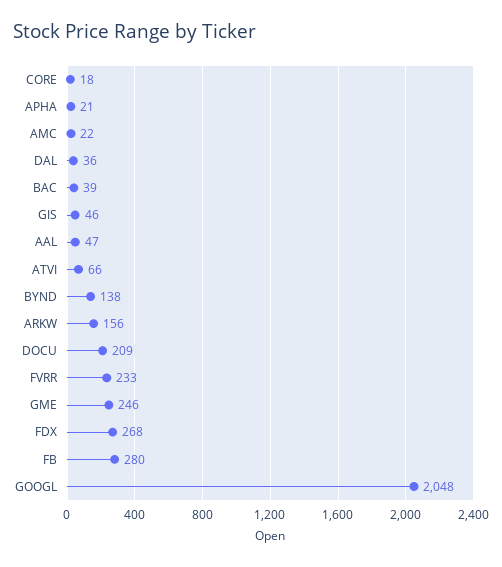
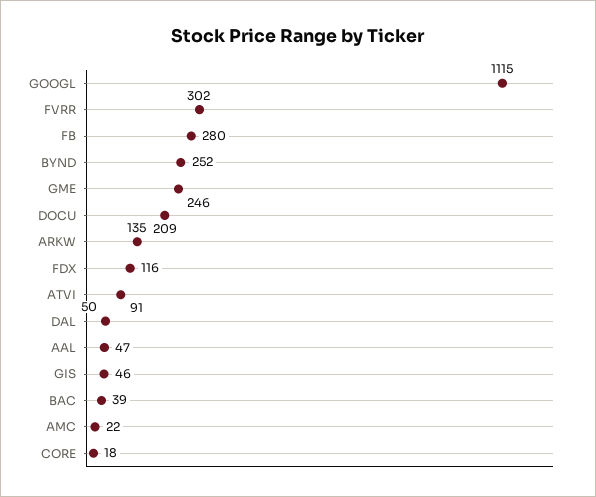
  {
    "CORE": 18,
-   "APHA": 21,
    "AMC": 22,
-   "DAL": 36,
+   "DAL": 50,
    "BAC": 39,
    "GIS": 46,
    "AAL": 47,
-   "ATVI": 66,
+   "ATVI": 91,
-   "BYND": 138,
+   "BYND": 252,
-   "ARKW": 156,
+   "ARKW": 135,
    "DOCU": 209,
-   "FVRR": 233,
+   "FVRR": 302,
    "GME": 246,
-   "FDX": 268,
+   "FDX": 116,
    "FB": 280,
-   "GOOGL": 2048
+   "GOOGL": 1115
  }

